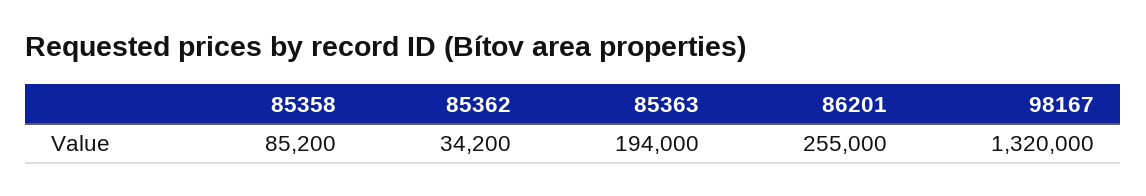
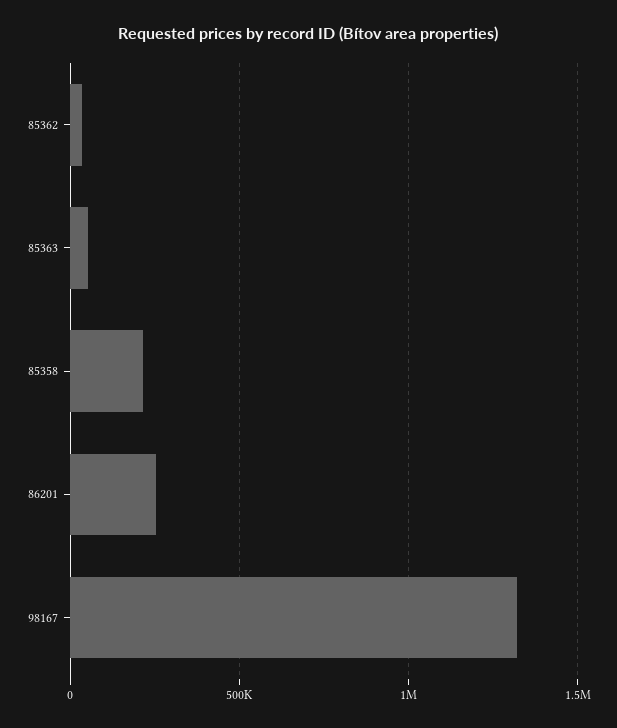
  {
-   "85358": 85200,
+   "85358": 200000,
    "85362": 34200,
-   "85363": 194000,
+   "85363": 50000,
    "86201": 255000,
    "98167": 1320000
  }

